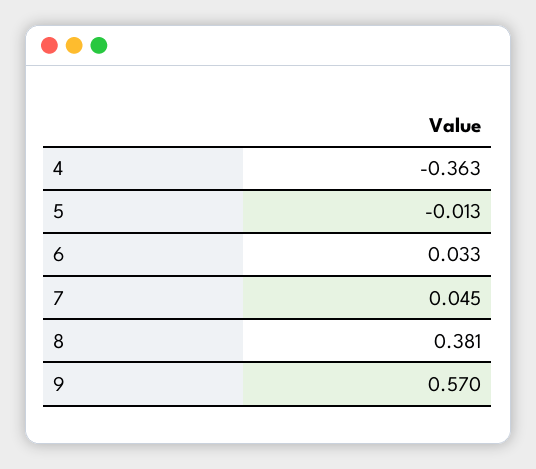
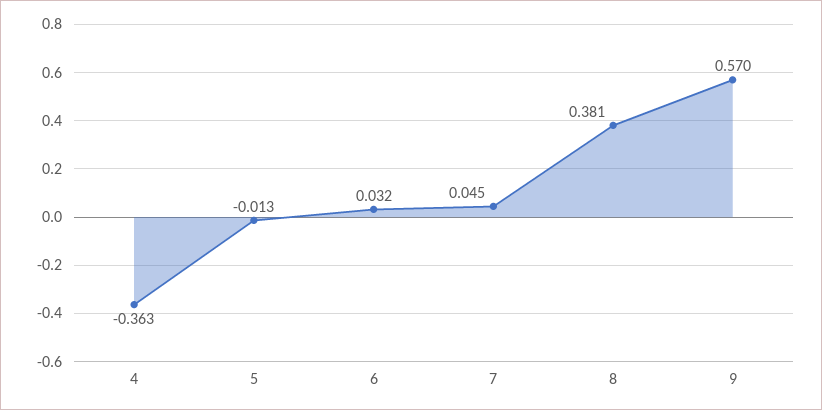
  {
    "4": -0.363,
    "5": -0.013,
-   "6": 0.033,
+   "6": 0.032,
    "7": 0.045,
    "8": 0.381,
    "9": 0.57
  }

